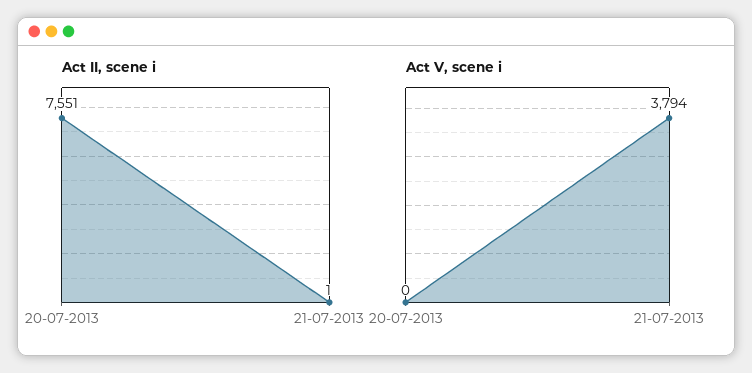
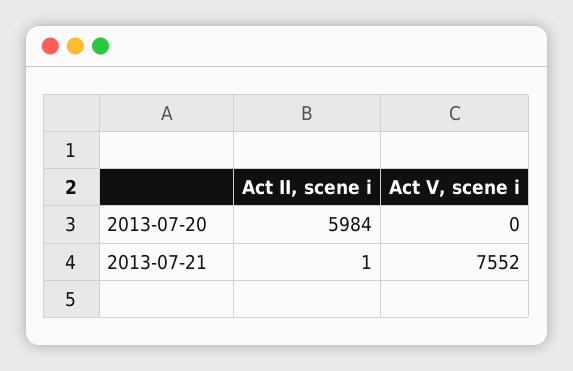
  {
    "Act II, scene i": {
-     "20-07-2013": 7551,
+     "20-07-2013": 5984,
      "21-07-2013": 1
    },
    "Act V, scene i": {
      "20-07-2013": 0,
-     "21-07-2013": 3794
+     "21-07-2013": 7552
    }
  }

